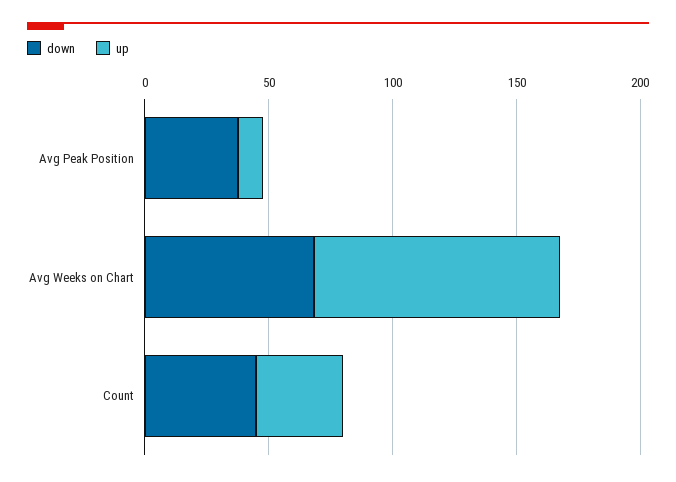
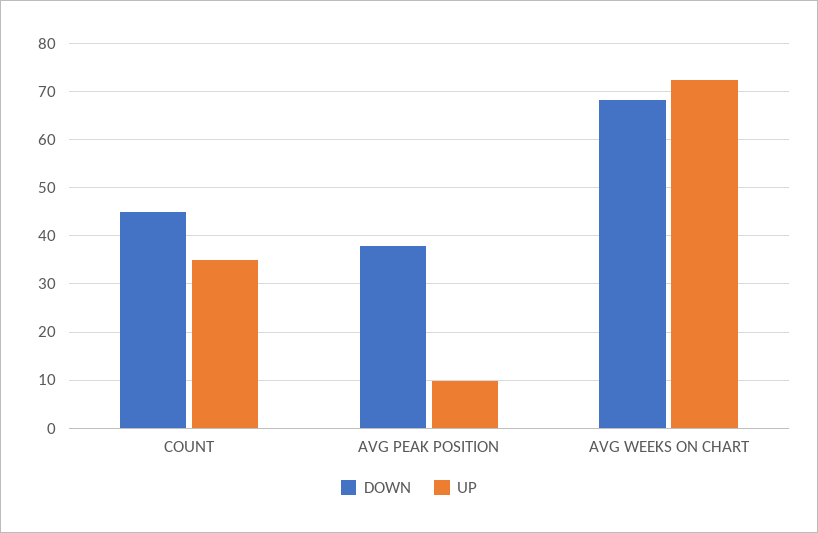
  {
    "down": {
      "Avg Peak Position": 38,
      "Avg Weeks on Chart": 68,
      "Count": 46
    },
    "up": {
      "Avg Peak Position": 10,
-     "Avg Weeks on Chart": 100,
+     "Avg Weeks on Chart": 72,
      "Count": 36
    }
  }

